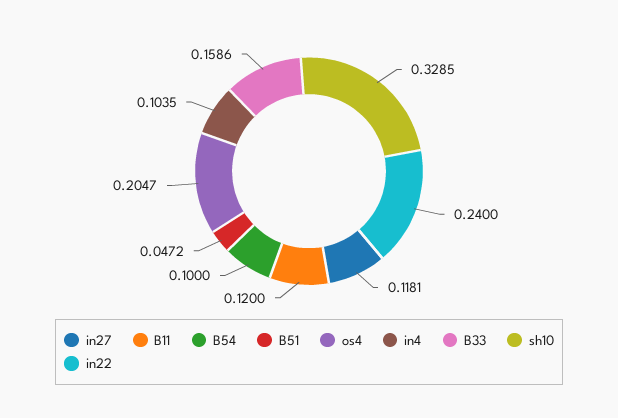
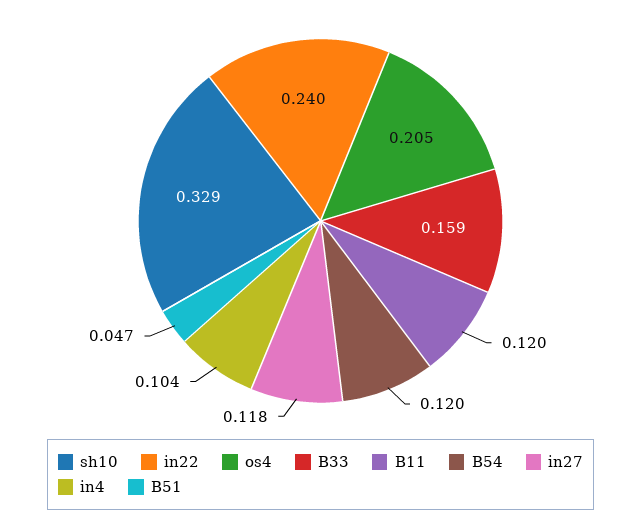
  {
    "in27": 0.1181,
    "B11": 0.12,
-   "B54": 0.1,
+   "B54": 0.12,
    "B51": 0.0472,
    "os4": 0.2047,
    "in4": 0.1035,
    "B33": 0.1586,
    "sh10": 0.3285,
    "in22": 0.24
  }

